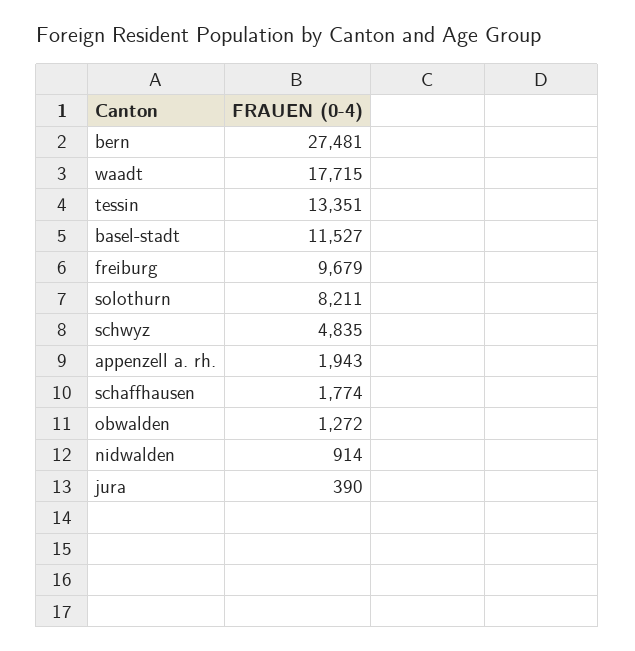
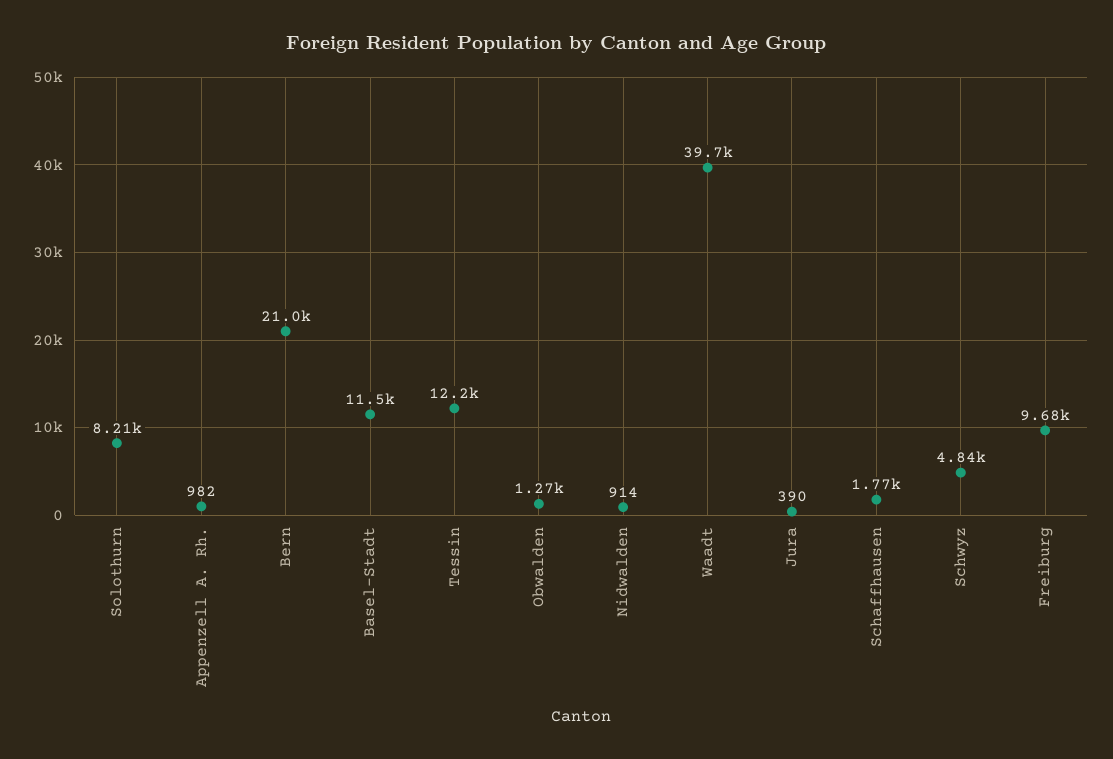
  {
-   "bern": 27481,
+   "bern": 21000,
-   "waadt": 17715,
+   "waadt": 39700,
-   "tessin": 13351,
+   "tessin": 12200,
    "basel-stadt": 11527,
    "freiburg": 9679,
    "solothurn": 8211,
    "schwyz": 4835,
-   "appenzell a. rh.": 1943,
+   "appenzell a. rh.": 982,
    "schaffhausen": 1774,
    "obwalden": 1272,
    "nidwalden": 914,
    "jura": 390
  }

